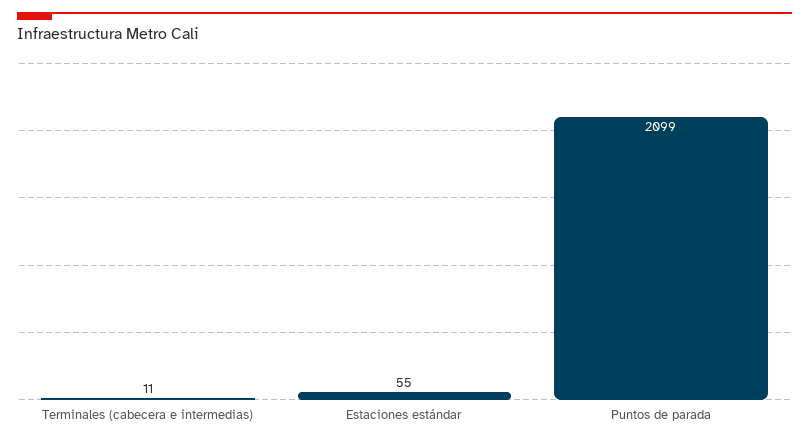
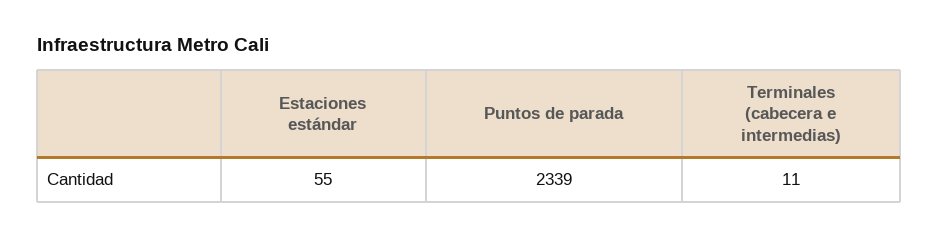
  {
    "Terminales (cabecera e intermedias)": 11,
    "Estaciones estándar": 55,
-   "Puntos de parada": 2099
+   "Puntos de parada": 2339
  }

